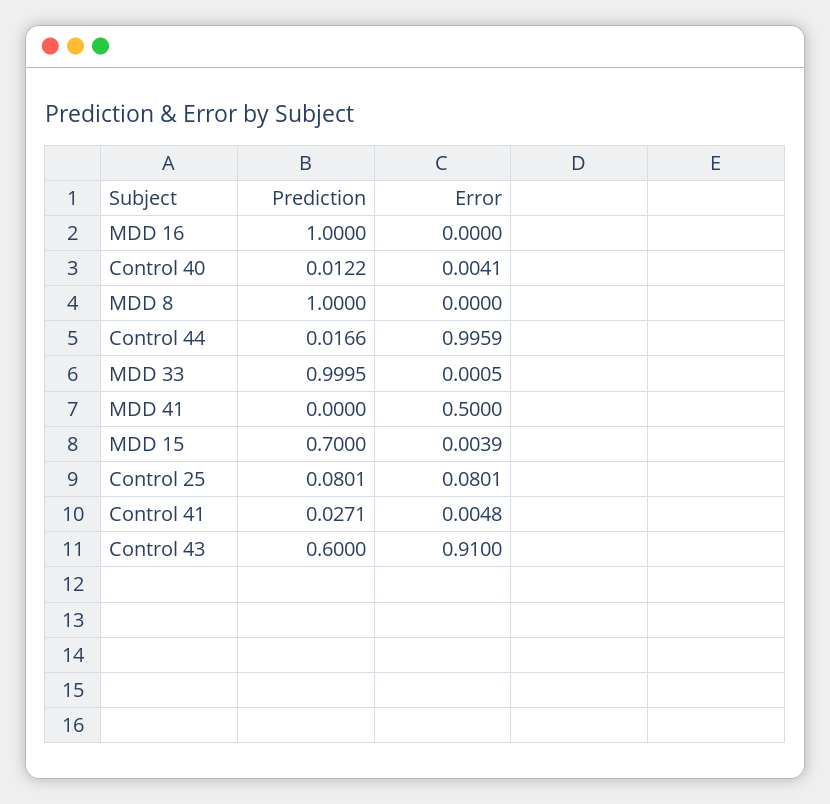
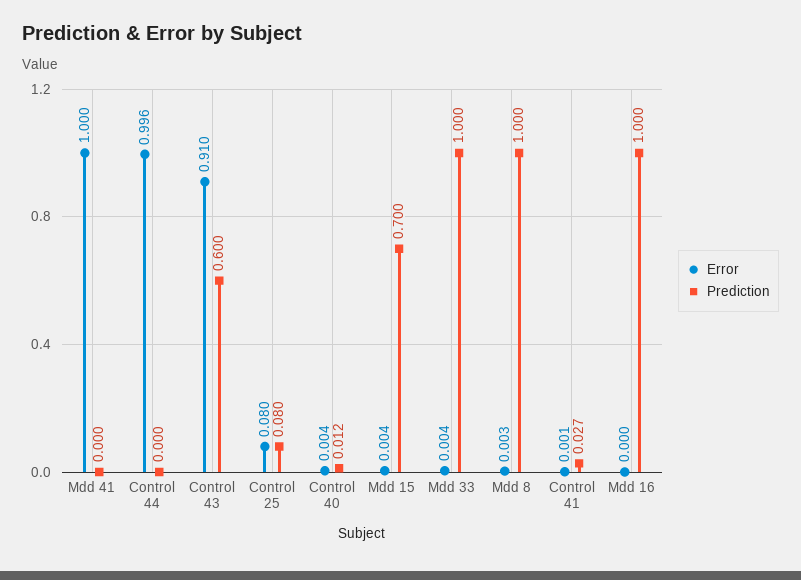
  {
    "Prediction": {
      "MDD 16": 1,
      "Control 40": 0.0122,
      "MDD 8": 1,
-     "Control 44": 0.0166,
+     "Control 44": 0,
      "MDD 33": 0.9995,
      "MDD 41": 0,
      "MDD 15": 0.7,
      "Control 25": 0.0801,
      "Control 41": 0.0271,
      "Control 43": 0.6
    },
    "Error": {
      "MDD 16": 0,
      "Control 40": 0.0041,
-     "MDD 8": 0,
+     "MDD 8": 0.003,
      "Control 44": 0.9959,
-     "MDD 33": 0.0005,
+     "MDD 33": 0.004,
-     "MDD 41": 0.5,
+     "MDD 41": 1,
      "MDD 15": 0.0039,
      "Control 25": 0.0801,
-     "Control 41": 0.0048,
+     "Control 41": 0.001,
      "Control 43": 0.91
    }
  }

